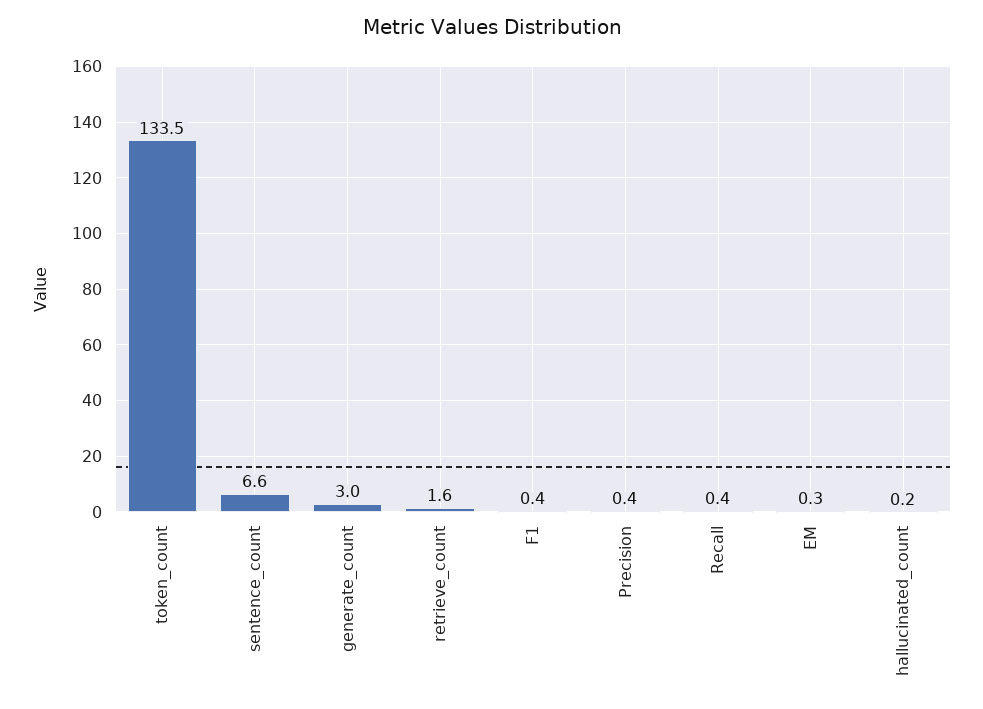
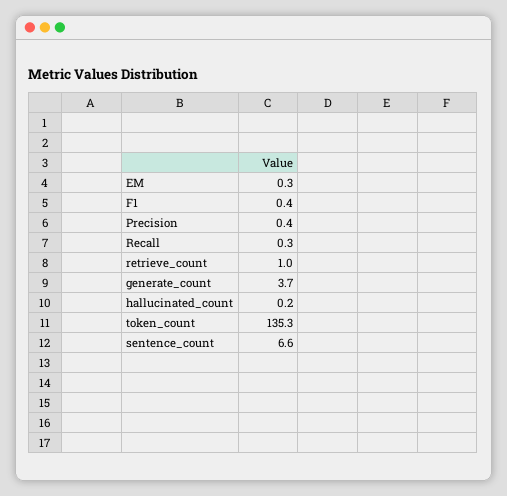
  {
-   "token_count": 133.5,
+   "token_count": 135.3,
    "sentence_count": 6.6,
-   "generate_count": 3,
+   "generate_count": 3.7,
-   "retrieve_count": 1.6,
+   "retrieve_count": 1,
    "F1": 0.4,
    "Precision": 0.4,
-   "Recall": 0.4,
+   "Recall": 0.3,
    "EM": 0.3,
    "hallucinated_count": 0.2
  }

